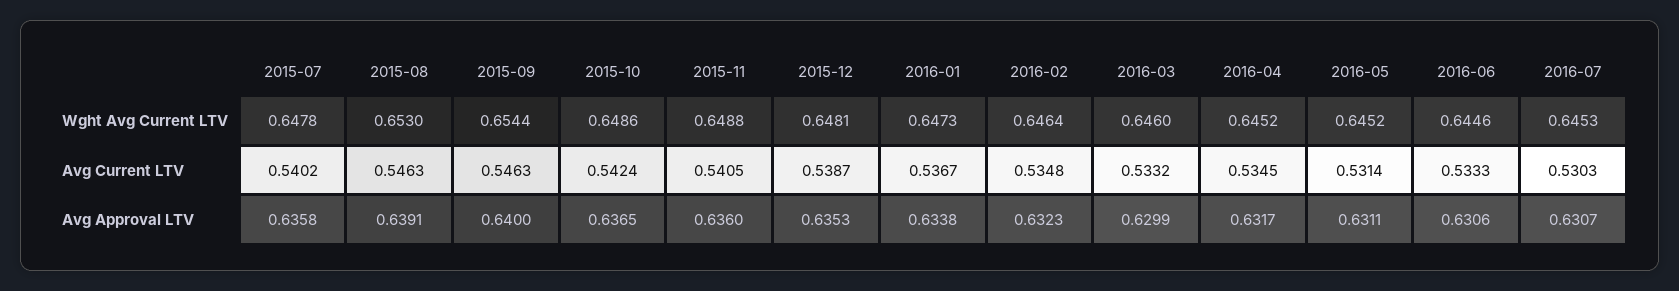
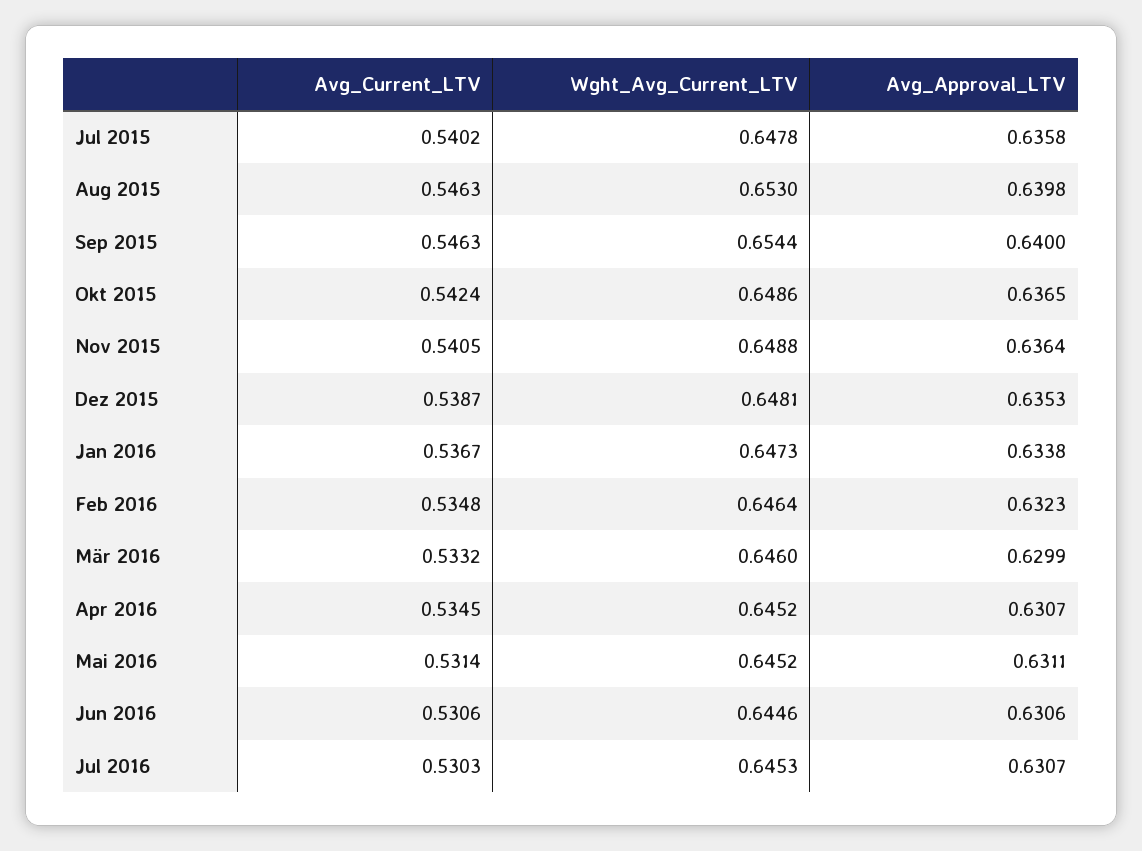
  {
    "2015-07": {
      "Wght Avg Current LTV": 0.6478,
      "Avg Current LTV": 0.5402,
      "Avg Approval LTV": 0.6358
    },
    "2015-08": {
      "Wght Avg Current LTV": 0.653,
      "Avg Current LTV": 0.5463,
-     "Avg Approval LTV": 0.6391
+     "Avg Approval LTV": 0.6398
    },
    "2015-09": {
      "Wght Avg Current LTV": 0.6544,
      "Avg Current LTV": 0.5463,
      "Avg Approval LTV": 0.64
    },
    "2015-10": {
      "Wght Avg Current LTV": 0.6486,
      "Avg Current LTV": 0.5424,
      "Avg Approval LTV": 0.6365
    },
    "2015-11": {
      "Wght Avg Current LTV": 0.6488,
      "Avg Current LTV": 0.5405,
-     "Avg Approval LTV": 0.636
+     "Avg Approval LTV": 0.6364
    },
    "2015-12": {
      "Wght Avg Current LTV": 0.6481,
      "Avg Current LTV": 0.5387,
      "Avg Approval LTV": 0.6353
    },
    "2016-01": {
      "Wght Avg Current LTV": 0.6473,
      "Avg Current LTV": 0.5367,
      "Avg Approval LTV": 0.6338
    },
    "2016-02": {
      "Wght Avg Current LTV": 0.6464,
      "Avg Current LTV": 0.5348,
      "Avg Approval LTV": 0.6323
    },
    "2016-03": {
      "Wght Avg Current LTV": 0.646,
      "Avg Current LTV": 0.5332,
      "Avg Approval LTV": 0.6299
    },
    "2016-04": {
      "Wght Avg Current LTV": 0.6452,
      "Avg Current LTV": 0.5345,
-     "Avg Approval LTV": 0.6317
+     "Avg Approval LTV": 0.6307
    },
    "2016-05": {
      "Wght Avg Current LTV": 0.6452,
      "Avg Current LTV": 0.5314,
      "Avg Approval LTV": 0.6311
    },
    "2016-06": {
      "Wght Avg Current LTV": 0.6446,
-     "Avg Current LTV": 0.5333,
+     "Avg Current LTV": 0.5306,
      "Avg Approval LTV": 0.6306
    },
    "2016-07": {
      "Wght Avg Current LTV": 0.6453,
      "Avg Current LTV": 0.5303,
      "Avg Approval LTV": 0.6307
    }
  }

